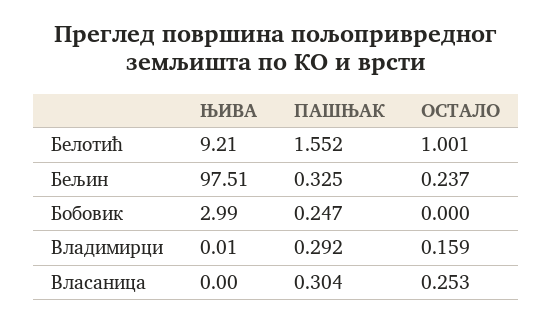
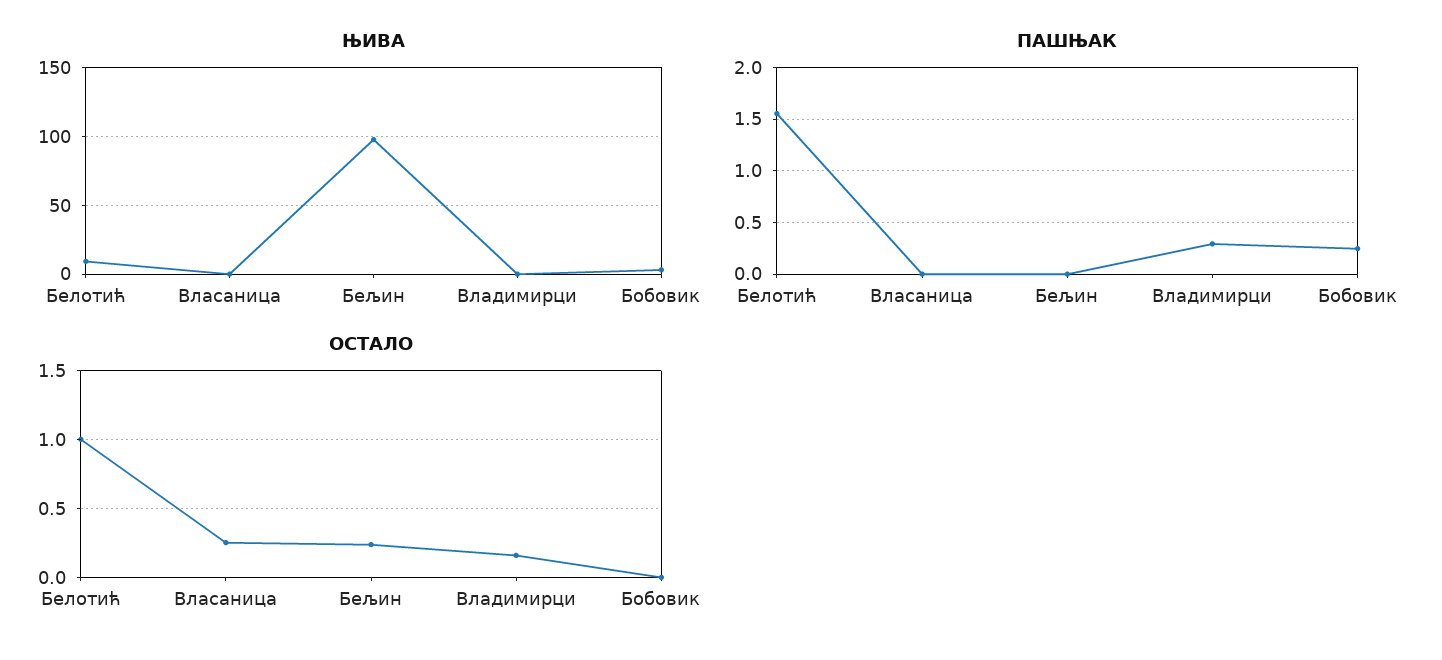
  {
    "ЊИВА": {
      "Белотић": 9.21,
      "Бељин": 97.51,
      "Бобовик": 2.99,
      "Владимирци": 0.01,
      "Власаница": 0
    },
    "ПАШЊАК": {
      "Белотић": 1.552,
-     "Бељин": 0.325,
+     "Бељин": 0,
      "Бобовик": 0.247,
      "Владимирци": 0.292,
-     "Власаница": 0.304
+     "Власаница": 0
    },
    "ОСТАЛО": {
      "Белотић": 1.001,
      "Бељин": 0.237,
      "Бобовик": 0,
      "Владимирци": 0.159,
      "Власаница": 0.253
    }
  }

